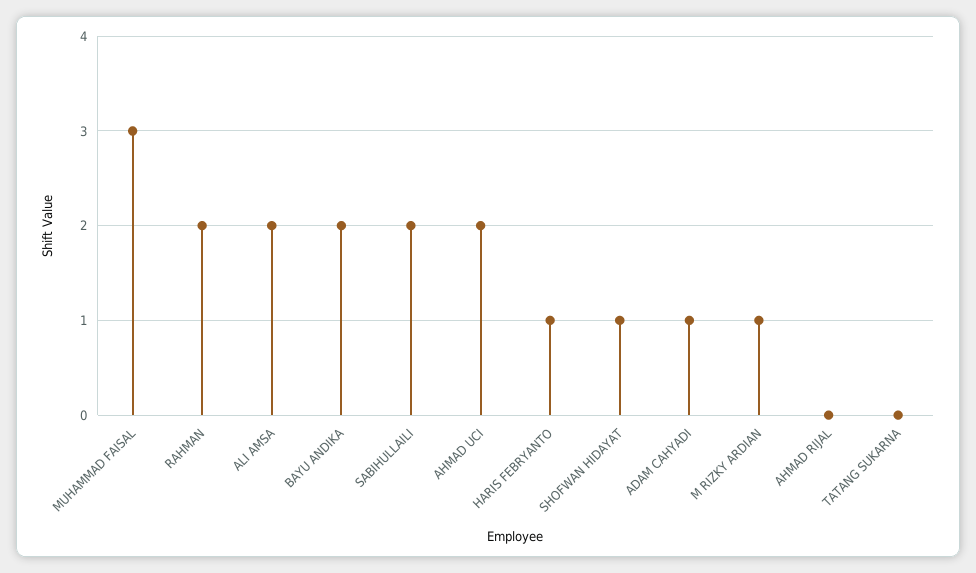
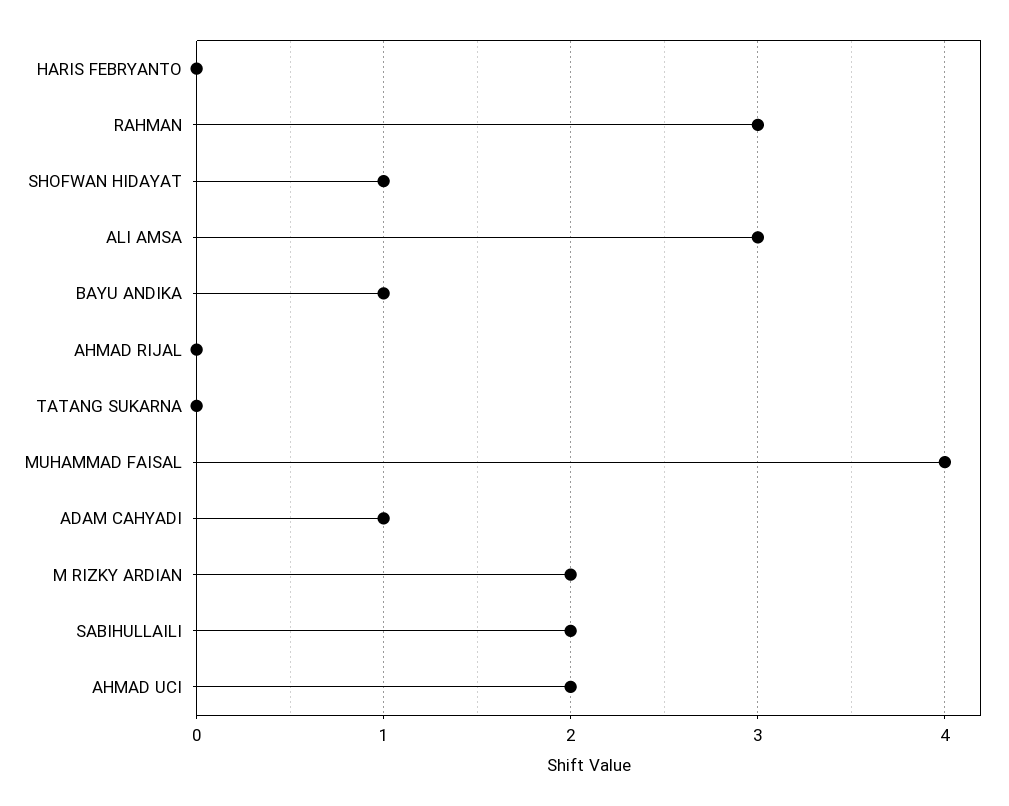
  {
-   "MUHAMMAD FAISAL": 3,
+   "MUHAMMAD FAISAL": 4,
-   "RAHMAN": 2,
+   "RAHMAN": 3,
-   "ALI AMSA": 2,
+   "ALI AMSA": 3,
-   "BAYU ANDIKA": 2,
+   "BAYU ANDIKA": 1,
    "SABIHULLAILI": 2,
    "AHMAD UCI": 2,
-   "HARIS FEBRYANTO": 1,
+   "HARIS FEBRYANTO": 0,
    "SHOFWAN HIDAYAT": 1,
    "ADAM CAHYADI": 1,
-   "M RIZKY ARDIAN": 1,
+   "M RIZKY ARDIAN": 2,
    "AHMAD RIJAL": 0,
    "TATANG SUKARNA": 0
  }

